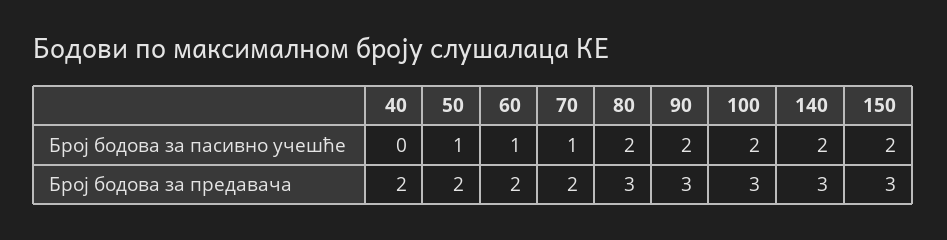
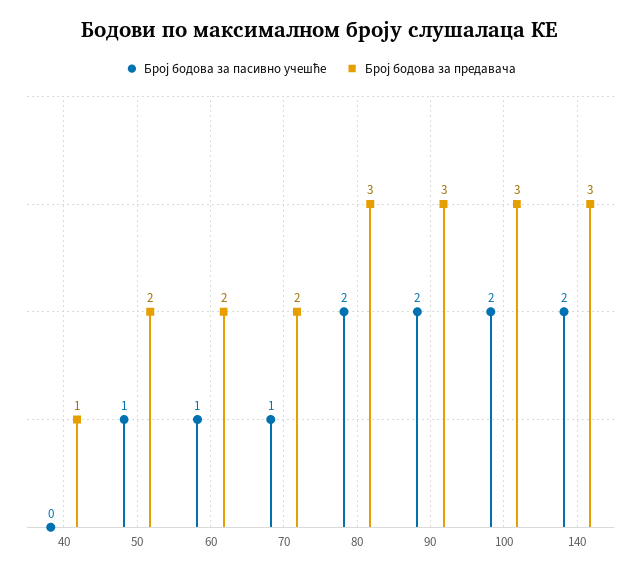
  {
    "Број бодова за пасивно учешће": {
      "40": 0,
      "50": 1,
      "60": 1,
      "70": 1,
      "80": 2,
      "90": 2,
      "100": 2,
-     "140": 2,
+     "140": 2
-     "150": 2
    },
    "Број бодова за предавача": {
-     "40": 2,
+     "40": 1,
      "50": 2,
      "60": 2,
      "70": 2,
      "80": 3,
      "90": 3,
      "100": 3,
-     "140": 3,
+     "140": 3
-     "150": 3
    }
  }

